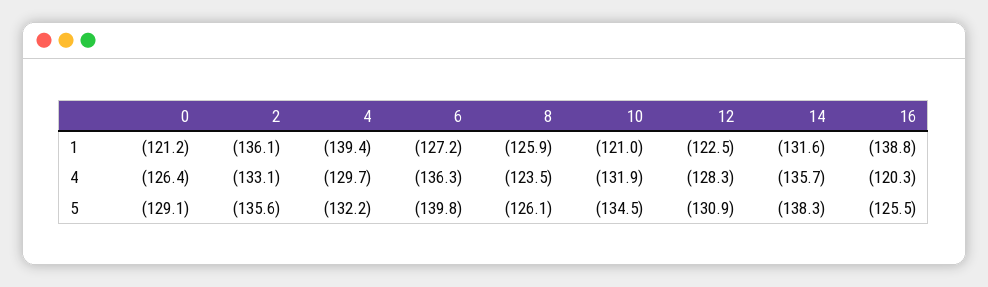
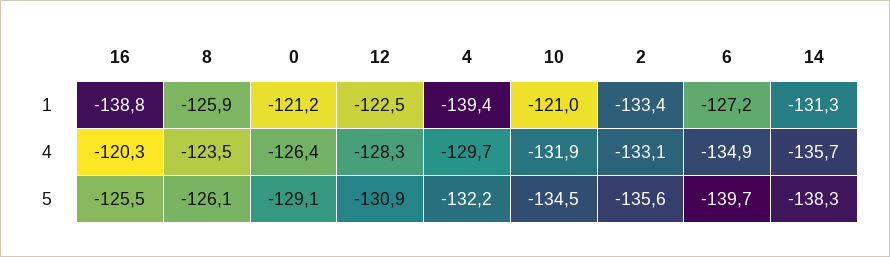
  {
    "0": {
      "1": -121.2,
      "4": -126.4,
      "5": -129.1
    },
    "2": {
-     "1": -136.1,
+     "1": -133.4,
      "4": -133.1,
      "5": -135.6
    },
    "4": {
      "1": -139.4,
      "4": -129.7,
      "5": -132.2
    },
    "6": {
      "1": -127.2,
-     "4": -136.3,
+     "4": -134.9,
-     "5": -139.8
+     "5": -139.7
    },
    "8": {
      "1": -125.9,
      "4": -123.5,
      "5": -126.1
    },
    "10": {
      "1": -121,
      "4": -131.9,
      "5": -134.5
    },
    "12": {
      "1": -122.5,
      "4": -128.3,
      "5": -130.9
    },
    "14": {
-     "1": -131.6,
+     "1": -131.3,
      "4": -135.7,
      "5": -138.3
    },
    "16": {
      "1": -138.8,
      "4": -120.3,
      "5": -125.5
    }
  }

